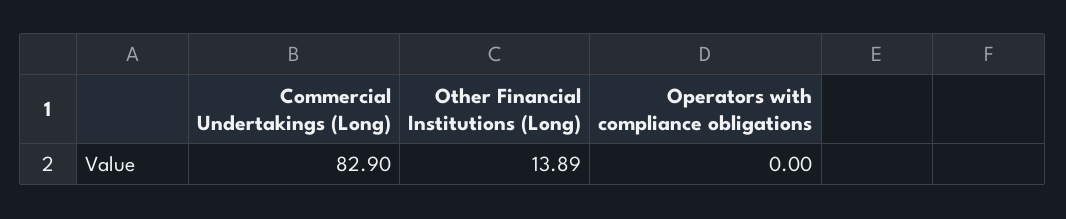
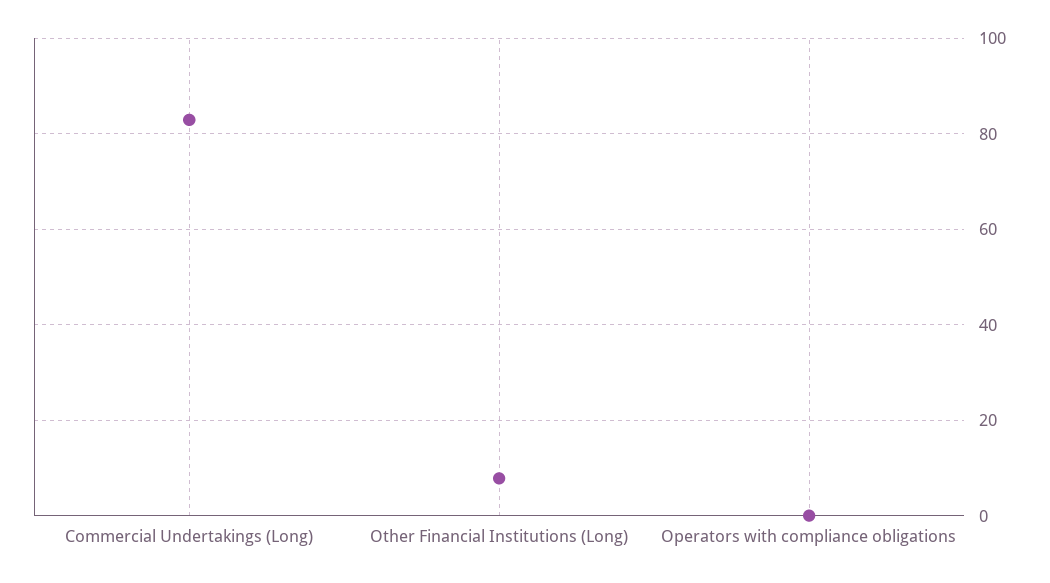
  {
    "Commercial Undertakings (Long)": 82.9,
-   "Other Financial Institutions (Long)": 13.89,
+   "Other Financial Institutions (Long)": 8,
    "Operators with compliance obligations": 0
  }

